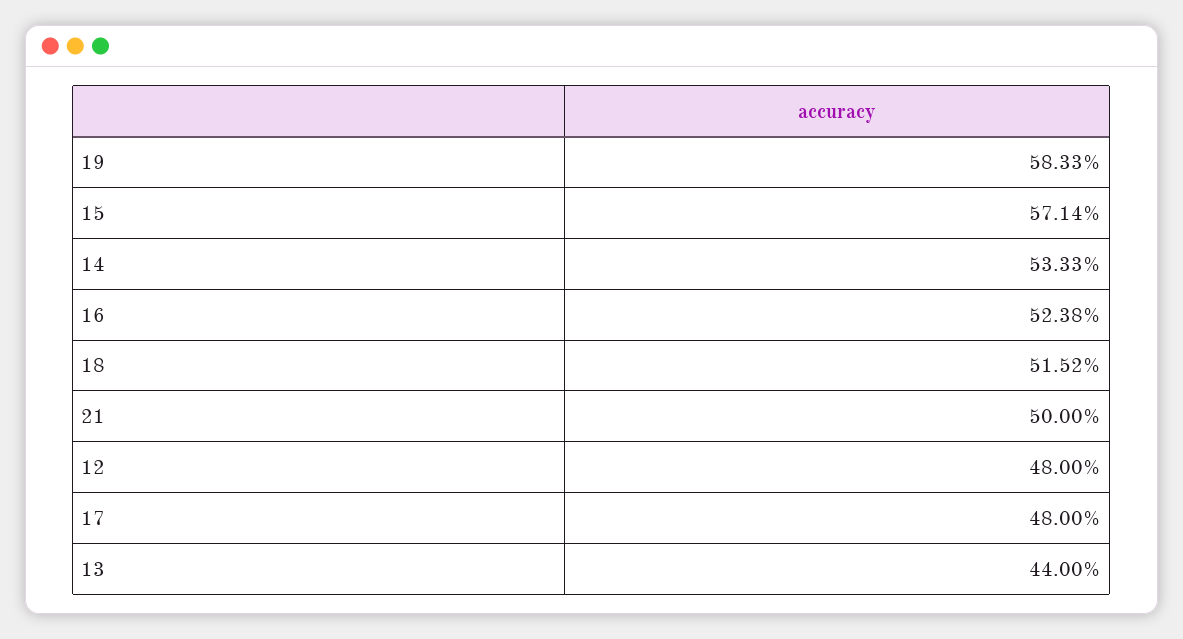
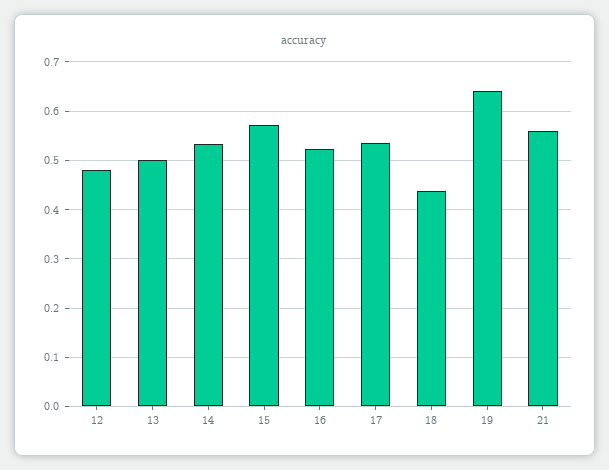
  {
-   "19": 0.5833,
+   "19": 0.64,
    "15": 0.5714,
    "14": 0.5333,
    "16": 0.5238,
-   "18": 0.5152,
+   "18": 0.44,
-   "21": 0.5,
+   "21": 0.56,
    "12": 0.48,
-   "17": 0.48,
+   "17": 0.54,
-   "13": 0.44
+   "13": 0.5
  }

